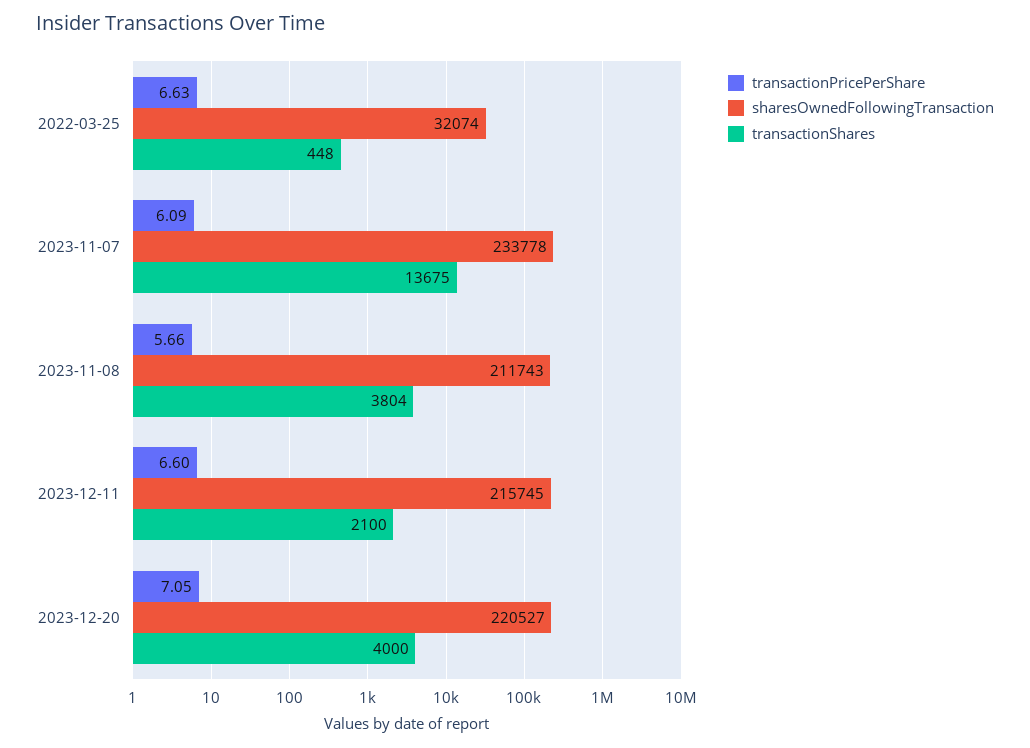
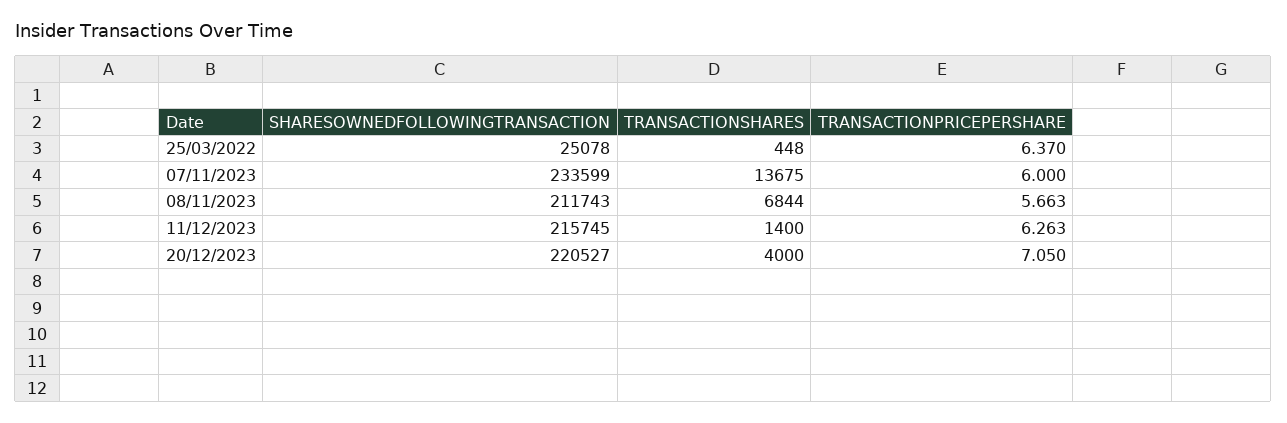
  {
    "transactionPricePerShare": {
-     "2022-03-25": 6.63,
+     "2022-03-25": 6.37,
-     "2023-11-07": 6.09,
+     "2023-11-07": 6,
      "2023-11-08": 5.663,
-     "2023-12-11": 6.6,
+     "2023-12-11": 6.263,
      "2023-12-20": 7.05
    },
    "sharesOwnedFollowingTransaction": {
-     "2022-03-25": 32074,
+     "2022-03-25": 25078,
-     "2023-11-07": 233778,
+     "2023-11-07": 233599,
      "2023-11-08": 211743,
      "2023-12-11": 215745,
      "2023-12-20": 220527
    },
    "transactionShares": {
      "2022-03-25": 448,
      "2023-11-07": 13675,
-     "2023-11-08": 3804,
+     "2023-11-08": 6844,
-     "2023-12-11": 2100,
+     "2023-12-11": 1400,
      "2023-12-20": 4000
    }
  }

